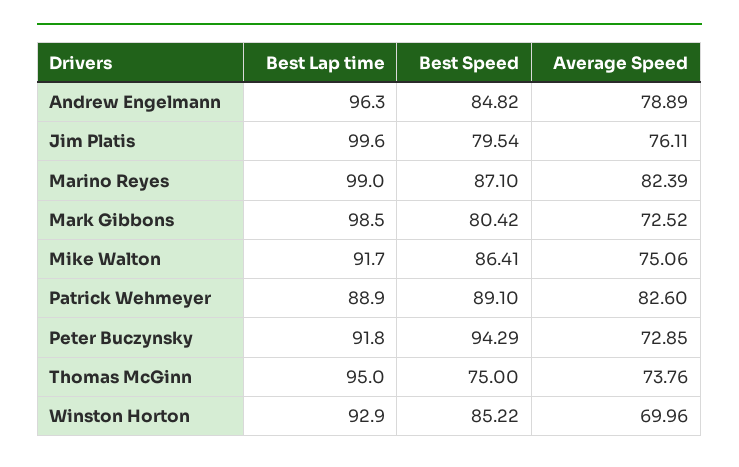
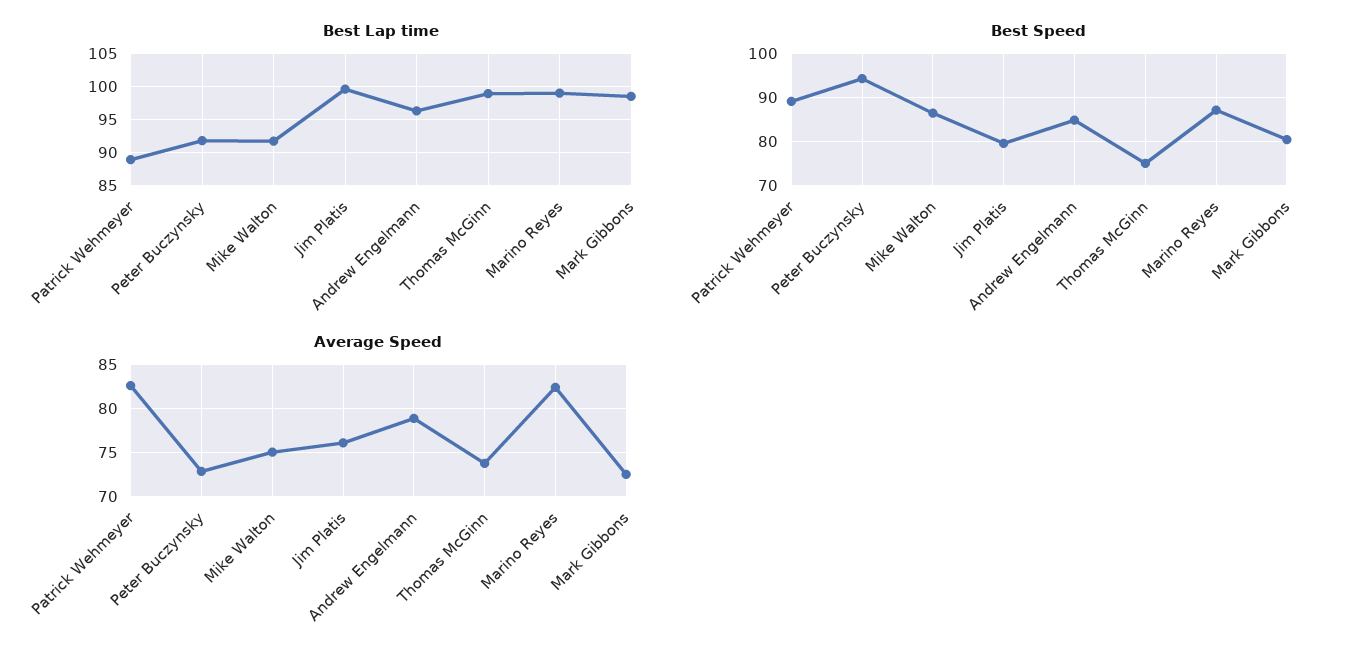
  {
    "Best Lap time": {
      "Andrew Engelmann": 96.3,
      "Jim Platis": 99.6,
      "Marino Reyes": 99,
      "Mark Gibbons": 98.5,
      "Mike Walton": 91.7,
      "Patrick Wehmeyer": 88.9,
      "Peter Buczynsky": 91.8,
-     "Thomas McGinn": 95,
+     "Thomas McGinn": 99
-     "Winston Horton": 92.9
    },
    "Best Speed": {
      "Andrew Engelmann": 84.82,
      "Jim Platis": 79.54,
      "Marino Reyes": 87.1,
      "Mark Gibbons": 80.42,
      "Mike Walton": 86.41,
      "Patrick Wehmeyer": 89.1,
      "Peter Buczynsky": 94.29,
-     "Thomas McGinn": 75,
+     "Thomas McGinn": 75
-     "Winston Horton": 85.22
    },
    "Average Speed": {
      "Andrew Engelmann": 78.89,
      "Jim Platis": 76.11,
      "Marino Reyes": 82.39,
      "Mark Gibbons": 72.52,
      "Mike Walton": 75.06,
      "Patrick Wehmeyer": 82.6,
      "Peter Buczynsky": 72.85,
-     "Thomas McGinn": 73.76,
+     "Thomas McGinn": 73.76
-     "Winston Horton": 69.96
    }
  }

